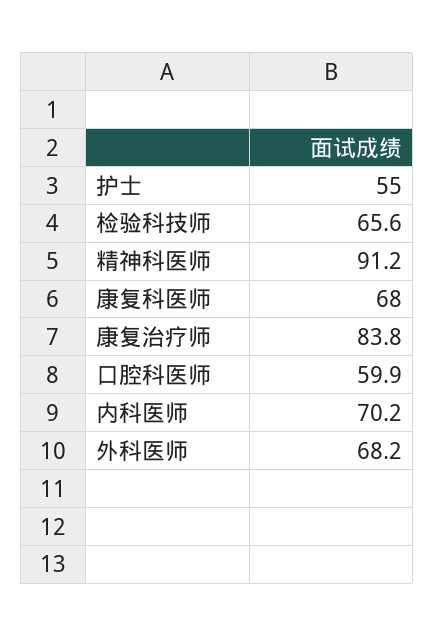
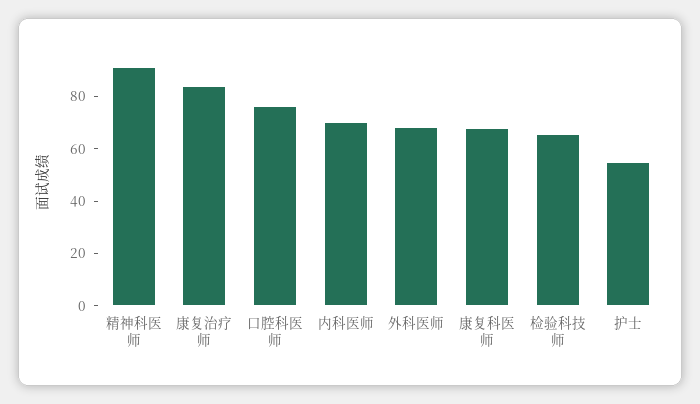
  {
    "护士": 55,
    "检验科技师": 65.6,
    "精神科医师": 91.2,
    "康复科医师": 68,
    "康复治疗师": 83.8,
-   "口腔科医师": 59.9,
+   "口腔科医师": 75,
    "内科医师": 70.2,
    "外科医师": 68.2
  }

